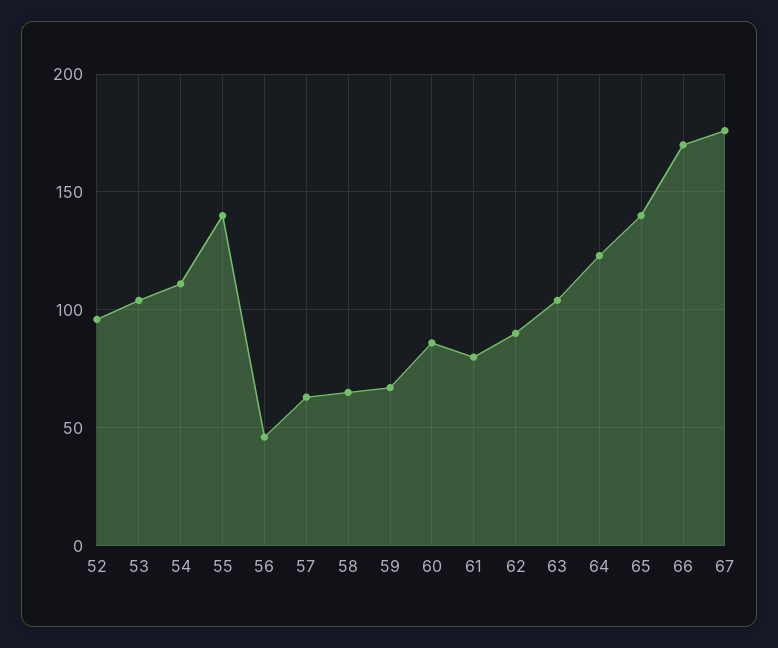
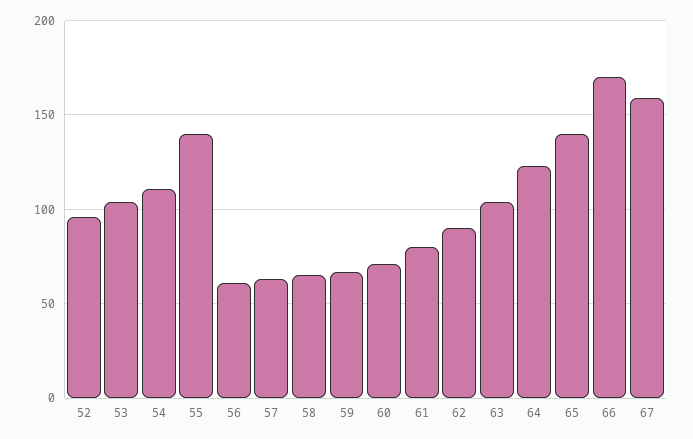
  {
    "52": 95,
    "53": 105,
    "54": 110,
    "55": 140,
-   "56": 45,
+   "56": 60,
    "57": 65,
    "58": 65,
    "59": 65,
-   "60": 85,
+   "60": 70,
    "61": 80,
    "62": 90,
    "63": 105,
    "64": 125,
    "65": 140,
    "66": 170,
-   "67": 175
+   "67": 160
  }

